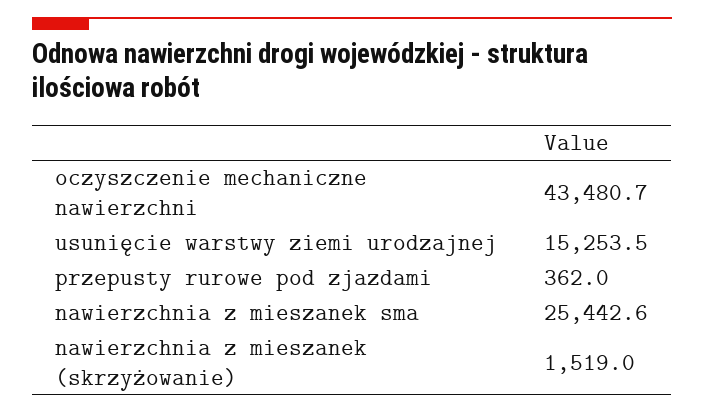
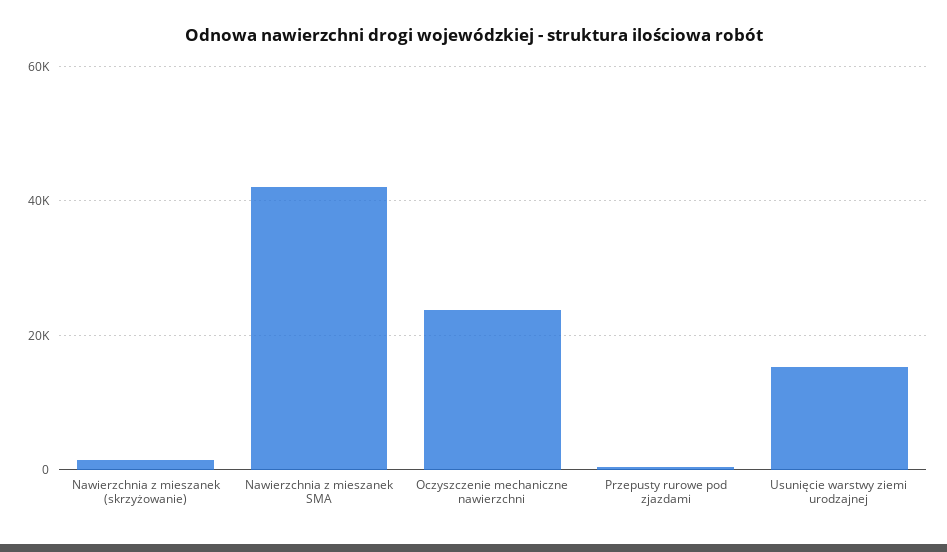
  {
-   "oczyszczenie mechaniczne nawierzchni": 43480.7,
+   "oczyszczenie mechaniczne nawierzchni": 24000,
    "usunięcie warstwy ziemi urodzajnej": 15253.5,
    "przepusty rurowe pod zjazdami": 362,
-   "nawierzchnia z mieszanek sma": 25442.6,
+   "nawierzchnia z mieszanek sma": 42000,
    "nawierzchnia z mieszanek (skrzyżowanie)": 1519
  }

